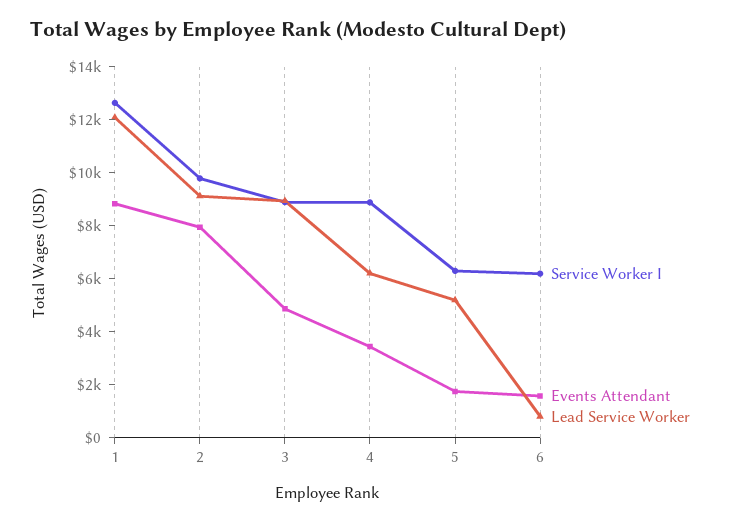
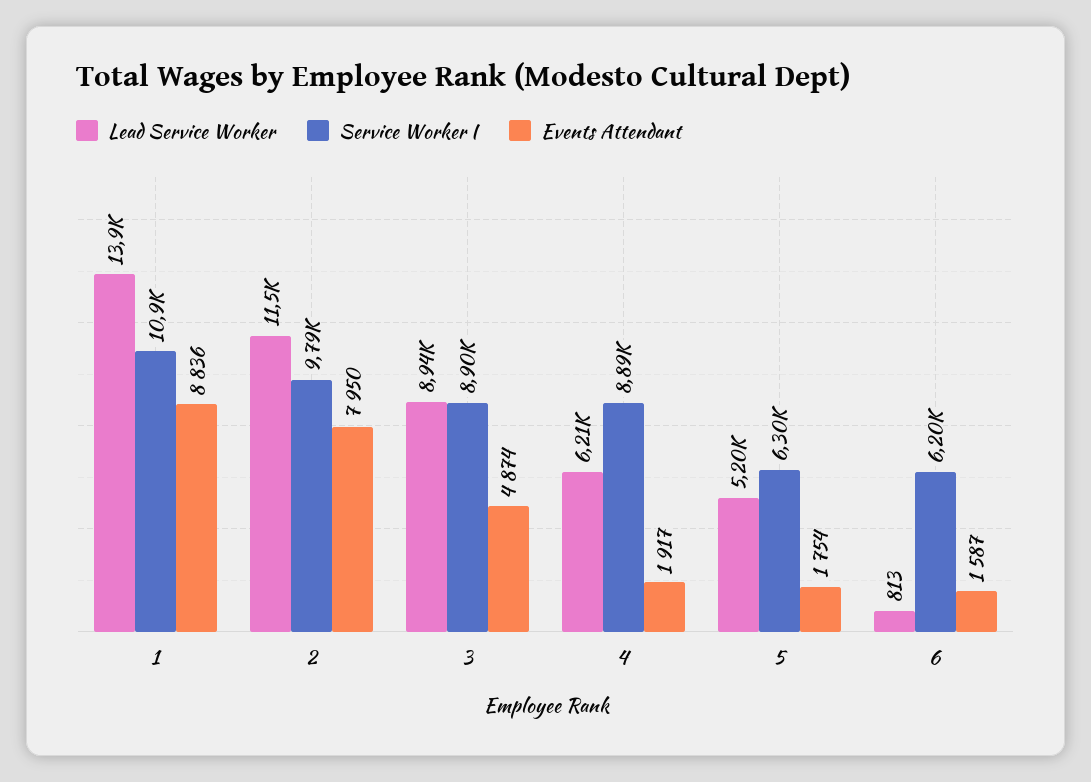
  {
    "Service Worker I": {
-     "1": 12500,
+     "1": 10900,
      "2": 9790,
      "3": 8900,
      "4": 8890,
      "5": 6300,
      "6": 6200
    },
    "Events Attendant": {
      "1": 8836,
      "2": 7950,
      "3": 4874,
-     "4": 3500,
+     "4": 1917,
      "5": 1754,
      "6": 1587
    },
    "Lead Service Worker": {
-     "1": 12000,
+     "1": 13900,
-     "2": 9000,
+     "2": 11500,
      "3": 8940,
      "4": 6210,
      "5": 5200,
      "6": 813
    }
  }

